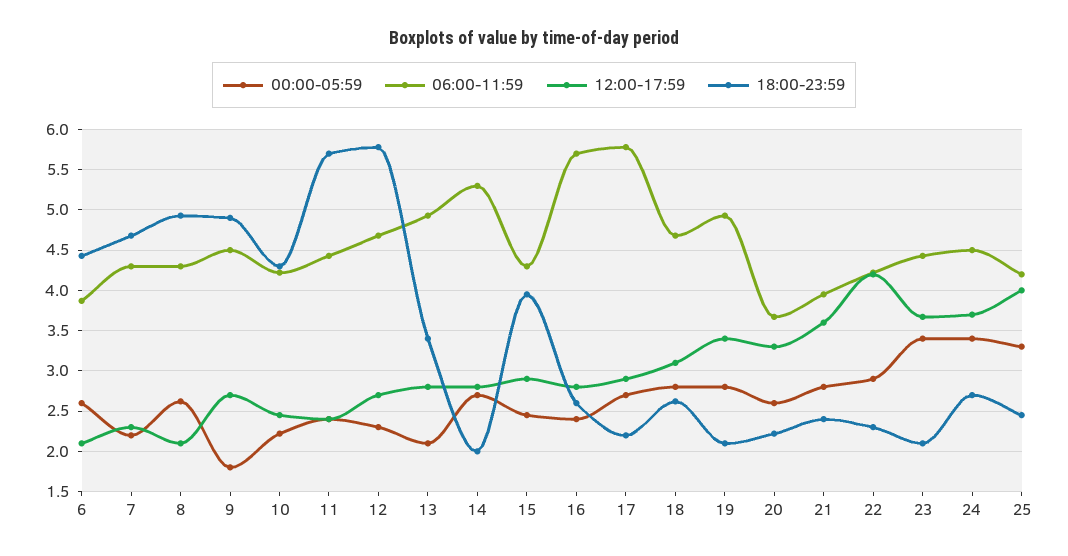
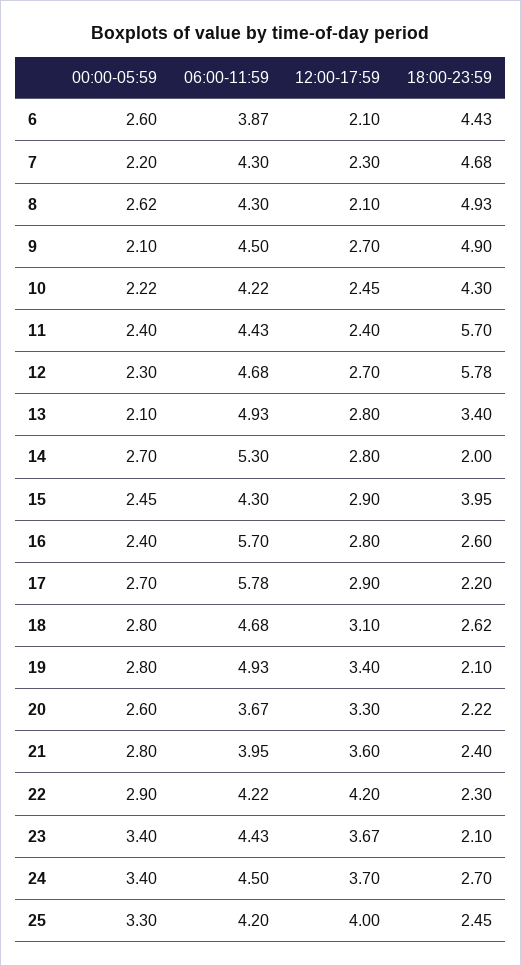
  {
    "00:00-05:59": {
      "6": 2.6,
      "7": 2.2,
      "8": 2.62,
-     "9": 1.8,
+     "9": 2.1,
      "10": 2.22,
      "11": 2.4,
      "12": 2.3,
      "13": 2.1,
      "14": 2.7,
      "15": 2.45,
      "16": 2.4,
      "17": 2.7,
      "18": 2.8,
      "19": 2.8,
      "20": 2.6,
      "21": 2.8,
      "22": 2.9,
      "23": 3.4,
      "24": 3.4,
      "25": 3.3
    },
    "06:00-11:59": {
      "6": 3.87,
      "7": 4.3,
      "8": 4.3,
      "9": 4.5,
      "10": 4.22,
      "11": 4.43,
      "12": 4.68,
      "13": 4.93,
      "14": 5.3,
      "15": 4.3,
      "16": 5.7,
      "17": 5.78,
      "18": 4.68,
      "19": 4.93,
      "20": 3.67,
      "21": 3.95,
      "22": 4.22,
      "23": 4.43,
      "24": 4.5,
      "25": 4.2
    },
    "12:00-17:59": {
      "6": 2.1,
      "7": 2.3,
      "8": 2.1,
      "9": 2.7,
      "10": 2.45,
      "11": 2.4,
      "12": 2.7,
      "13": 2.8,
      "14": 2.8,
      "15": 2.9,
      "16": 2.8,
      "17": 2.9,
      "18": 3.1,
      "19": 3.4,
      "20": 3.3,
      "21": 3.6,
      "22": 4.2,
      "23": 3.67,
      "24": 3.7,
      "25": 4
    },
    "18:00-23:59": {
      "6": 4.43,
      "7": 4.68,
      "8": 4.93,
      "9": 4.9,
      "10": 4.3,
      "11": 5.7,
      "12": 5.78,
      "13": 3.4,
      "14": 2,
      "15": 3.95,
      "16": 2.6,
      "17": 2.2,
      "18": 2.62,
      "19": 2.1,
      "20": 2.22,
      "21": 2.4,
      "22": 2.3,
      "23": 2.1,
      "24": 2.7,
      "25": 2.45
    }
  }

